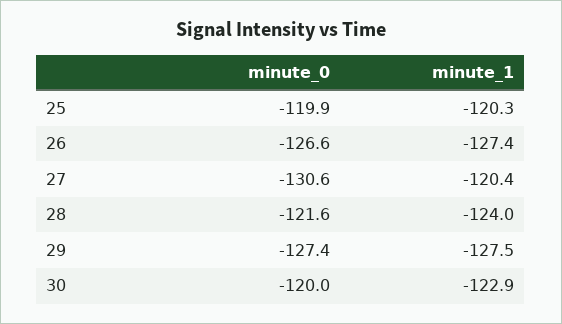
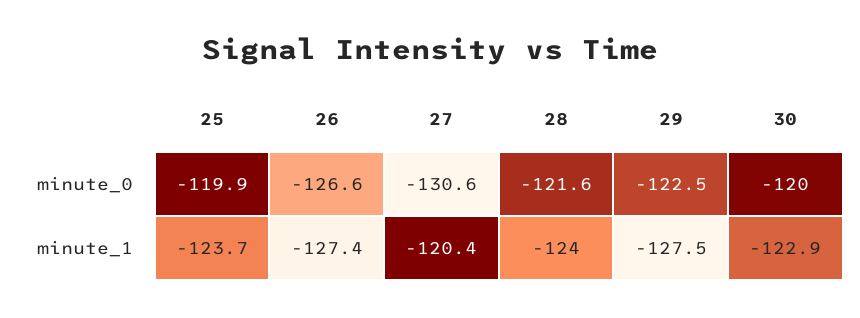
  {
    "minute_0": {
      "25": -119.9,
      "26": -126.6,
      "27": -130.6,
      "28": -121.6,
-     "29": -127.4,
+     "29": -122.5,
      "30": -120
    },
    "minute_1": {
-     "25": -120.3,
+     "25": -123.7,
      "26": -127.4,
      "27": -120.4,
      "28": -124,
      "29": -127.5,
      "30": -122.9
    }
  }

